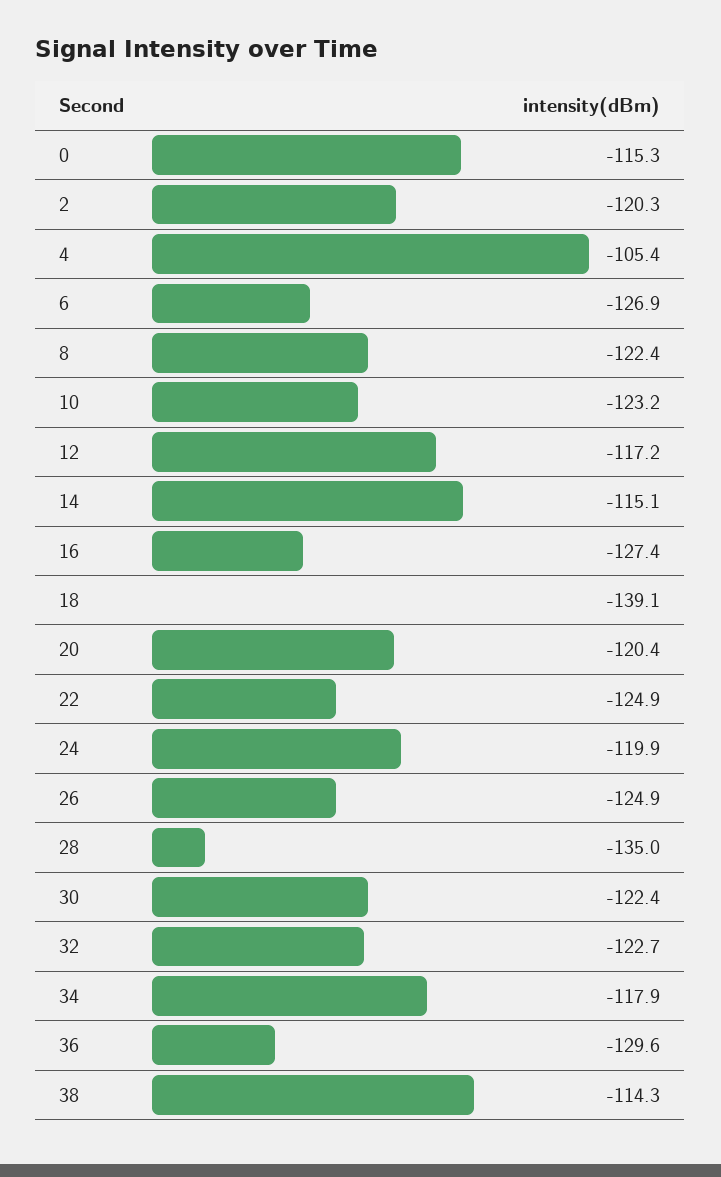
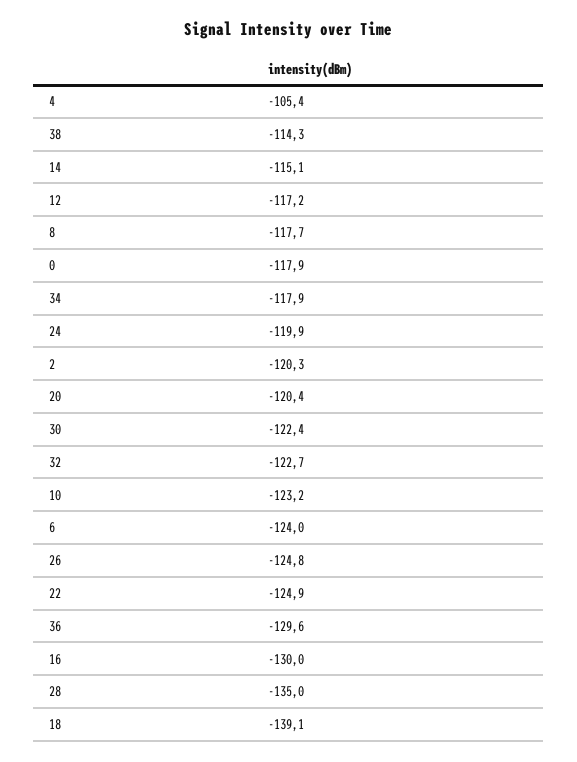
  {
-   "0": -115.3,
+   "0": -117.9,
    "2": -120.3,
    "4": -105.4,
-   "6": -126.9,
+   "6": -124,
-   "8": -122.4,
+   "8": -117.7,
    "10": -123.2,
    "12": -117.2,
    "14": -115.1,
-   "16": -127.4,
+   "16": -130,
    "18": -139.1,
    "20": -120.4,
    "22": -124.9,
    "24": -119.9,
-   "26": -124.9,
+   "26": -124.8,
    "28": -135,
    "30": -122.4,
    "32": -122.7,
    "34": -117.9,
    "36": -129.6,
    "38": -114.3
  }

